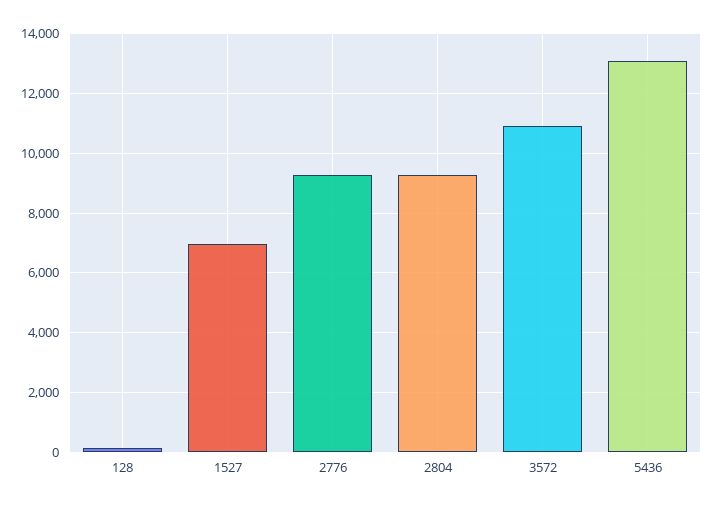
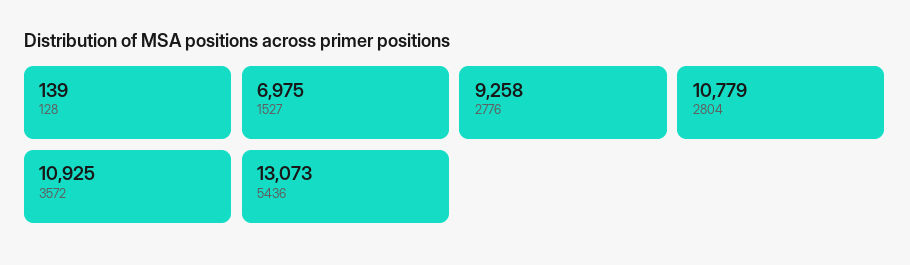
  {
    "128": 139,
    "1527": 6975,
    "2776": 9258,
-   "2804": 9250,
+   "2804": 10779,
    "3572": 10925,
    "5436": 13073
  }

